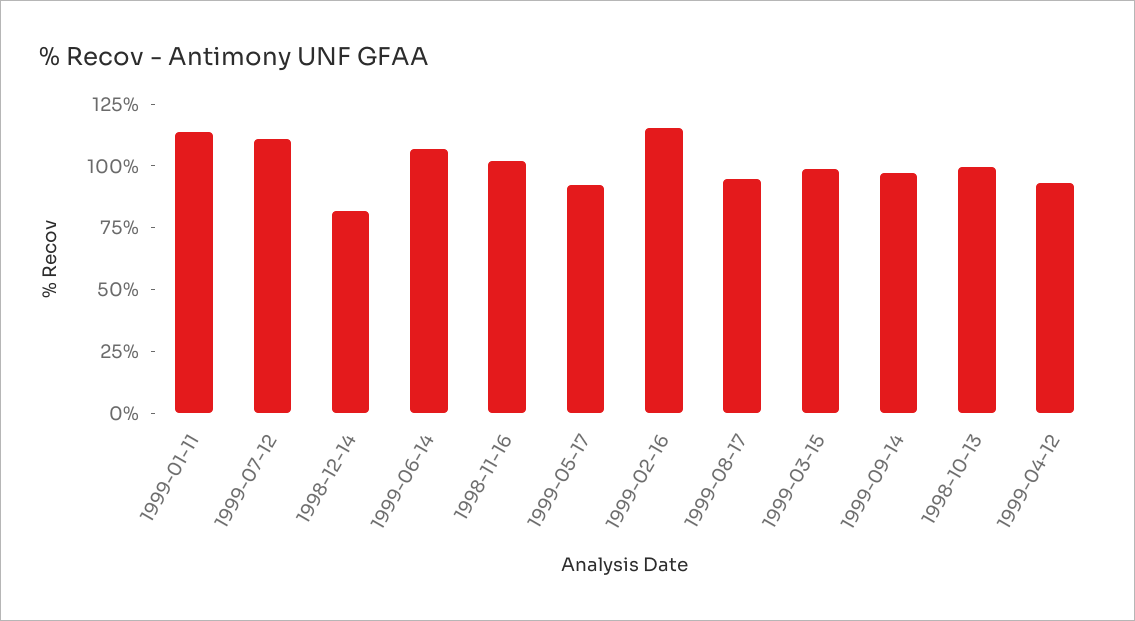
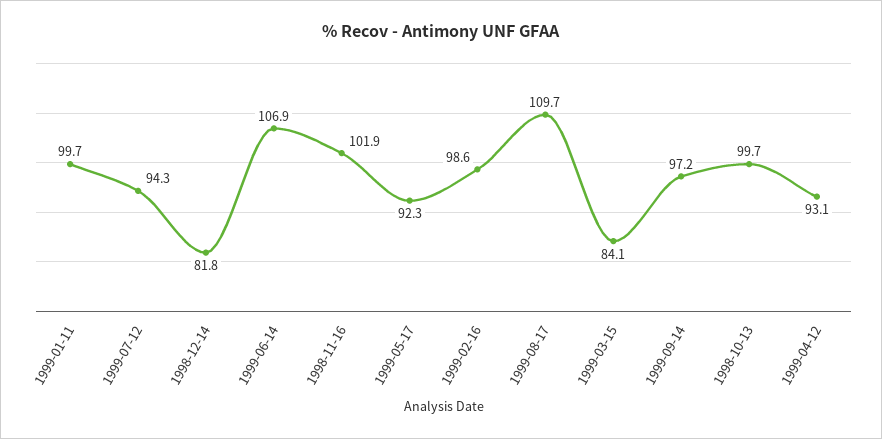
  {
-   "1999-01-11": 115,
+   "1999-01-11": 99.7,
-   "1999-07-12": 110,
+   "1999-07-12": 94.3,
    "1998-12-14": 81.8,
    "1999-06-14": 106.9,
    "1998-11-16": 101.9,
    "1999-05-17": 92.3,
-   "1999-02-16": 115,
+   "1999-02-16": 98.6,
-   "1999-08-17": 95,
+   "1999-08-17": 109.7,
-   "1999-03-15": 100,
+   "1999-03-15": 84.1,
    "1999-09-14": 97.2,
    "1998-10-13": 99.7,
    "1999-04-12": 93.1
  }

